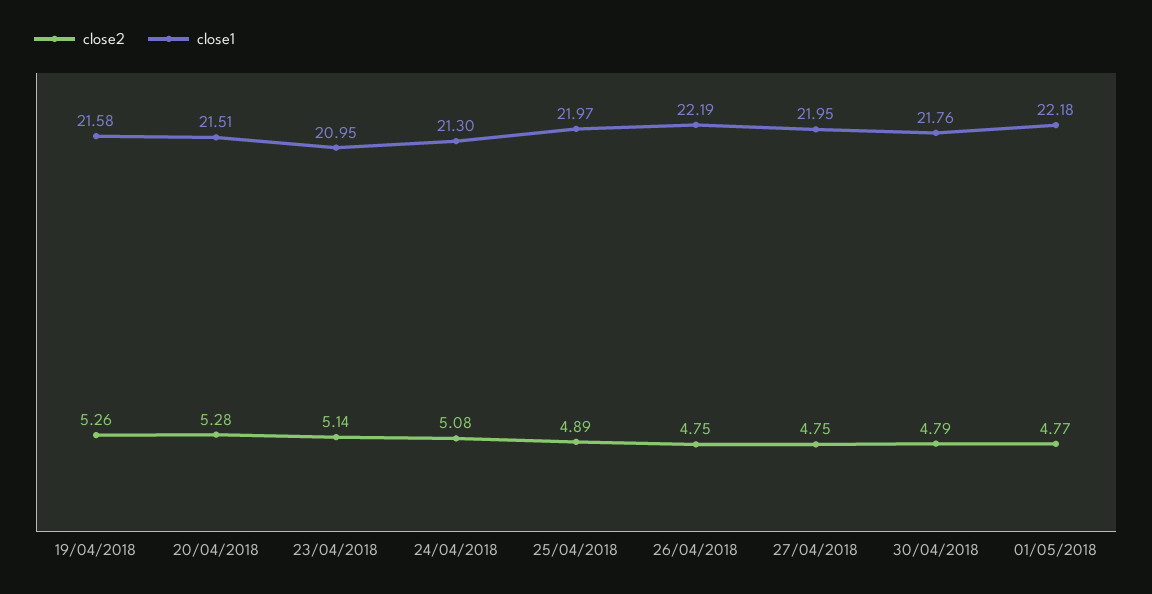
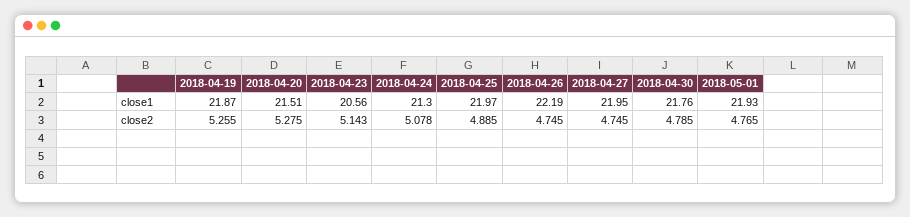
  {
    "close2": {
      "19/04/2018": 5.255,
      "20/04/2018": 5.275,
      "23/04/2018": 5.143,
      "24/04/2018": 5.078,
      "25/04/2018": 4.885,
      "26/04/2018": 4.745,
      "27/04/2018": 4.745,
      "30/04/2018": 4.785,
      "01/05/2018": 4.765
    },
    "close1": {
-     "19/04/2018": 21.58,
+     "19/04/2018": 21.87,
      "20/04/2018": 21.51,
-     "23/04/2018": 20.95,
+     "23/04/2018": 20.56,
      "24/04/2018": 21.3,
      "25/04/2018": 21.97,
      "26/04/2018": 22.19,
      "27/04/2018": 21.95,
      "30/04/2018": 21.76,
-     "01/05/2018": 22.18
+     "01/05/2018": 21.93
    }
  }

